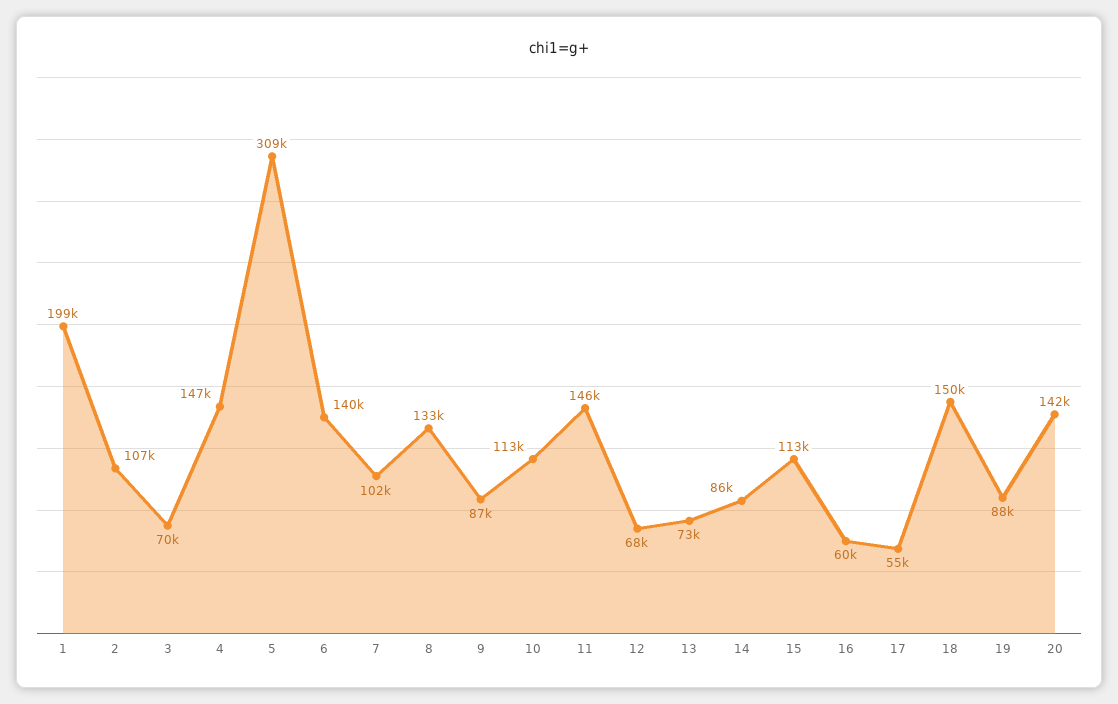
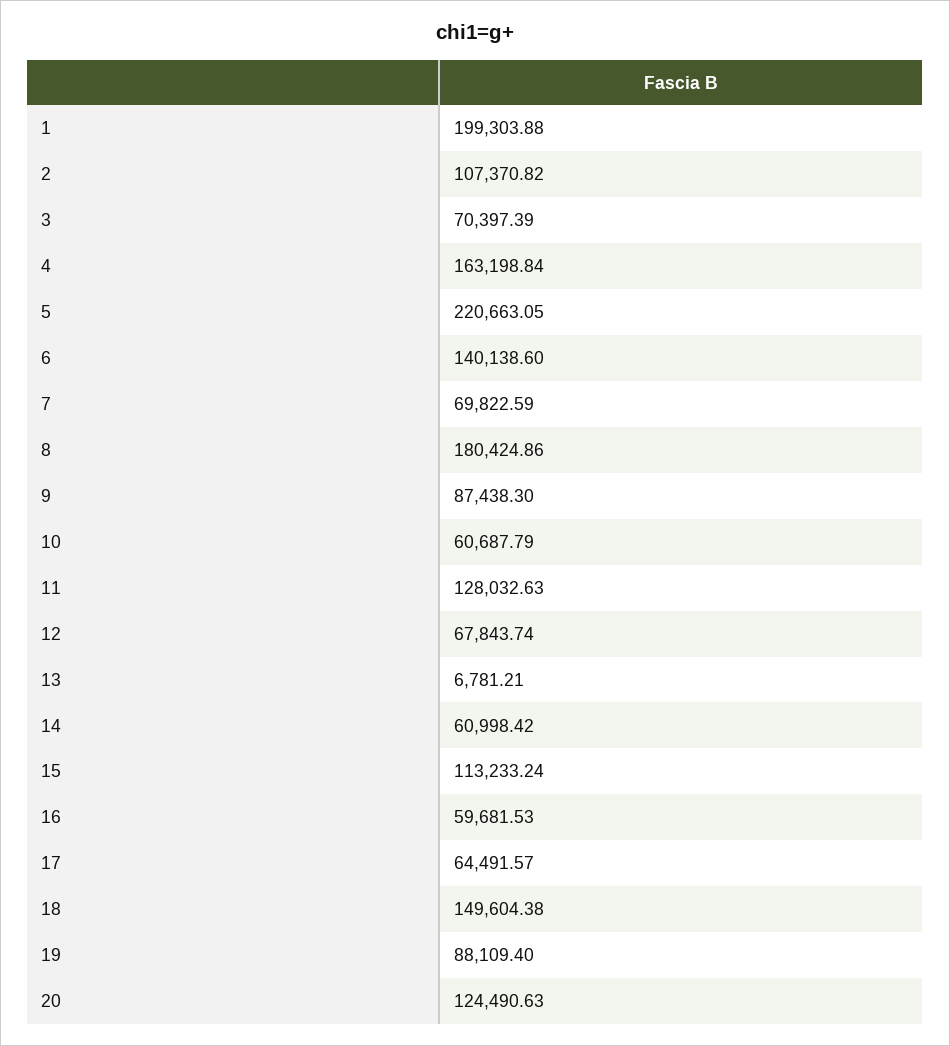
  {
    "1": 199303.88,
    "2": 107370.82,
    "3": 70397.39,
-   "4": 147000,
+   "4": 163198.84,
-   "5": 309000,
+   "5": 220663.05,
    "6": 140138.6,
-   "7": 102000,
+   "7": 69822.59,
-   "8": 133000,
+   "8": 180424.86,
    "9": 87438.3,
-   "10": 113000,
+   "10": 60687.79,
-   "11": 146000,
+   "11": 128032.63,
    "12": 67843.74,
-   "13": 73000,
+   "13": 6781.21,
-   "14": 86000,
+   "14": 60998.42,
    "15": 113233.24,
    "16": 59681.53,
-   "17": 55000,
+   "17": 64491.57,
    "18": 149604.38,
    "19": 88109.4,
-   "20": 142000
+   "20": 124490.63
  }

